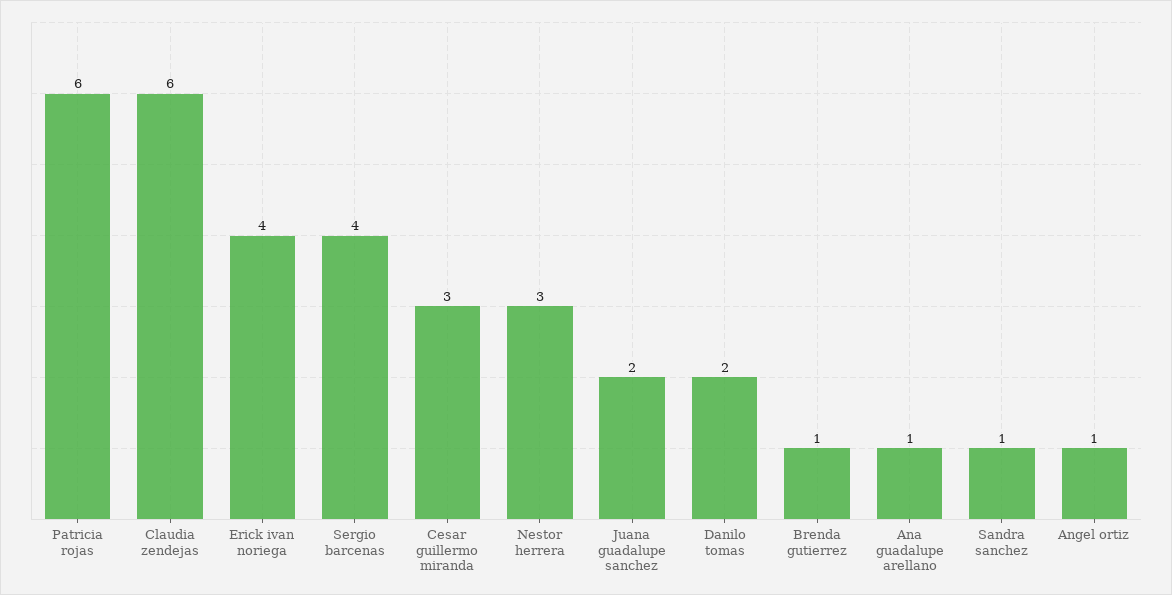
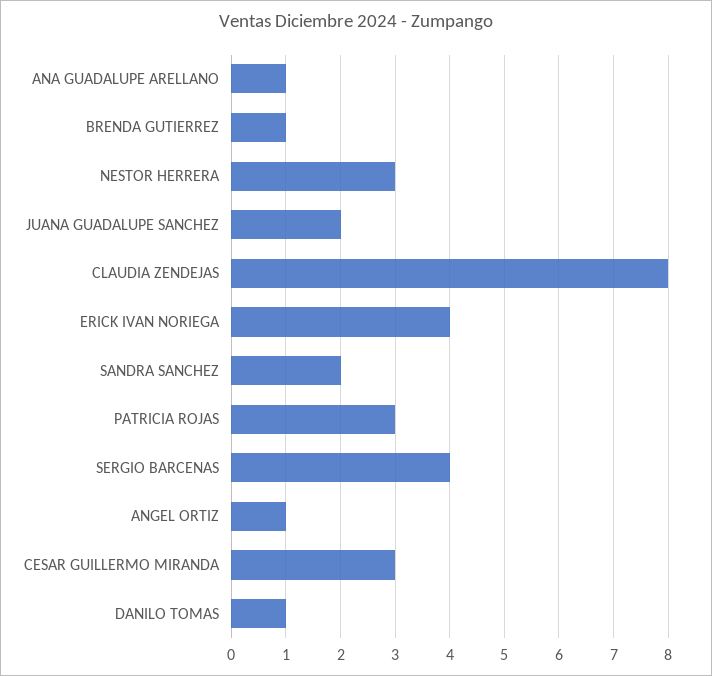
  {
-   "Patricia rojas": 6,
+   "Patricia rojas": 3,
-   "Claudia zendejas": 6,
+   "Claudia zendejas": 8,
    "Erick ivan noriega": 4,
    "Sergio barcenas": 4,
    "Cesar guillermo miranda": 3,
    "Nestor herrera": 3,
    "Juana guadalupe sanchez": 2,
-   "Danilo tomas": 2,
+   "Danilo tomas": 1,
    "Brenda gutierrez": 1,
    "Ana guadalupe arellano": 1,
-   "Sandra sanchez": 1,
+   "Sandra sanchez": 2,
    "Angel ortiz": 1
  }

